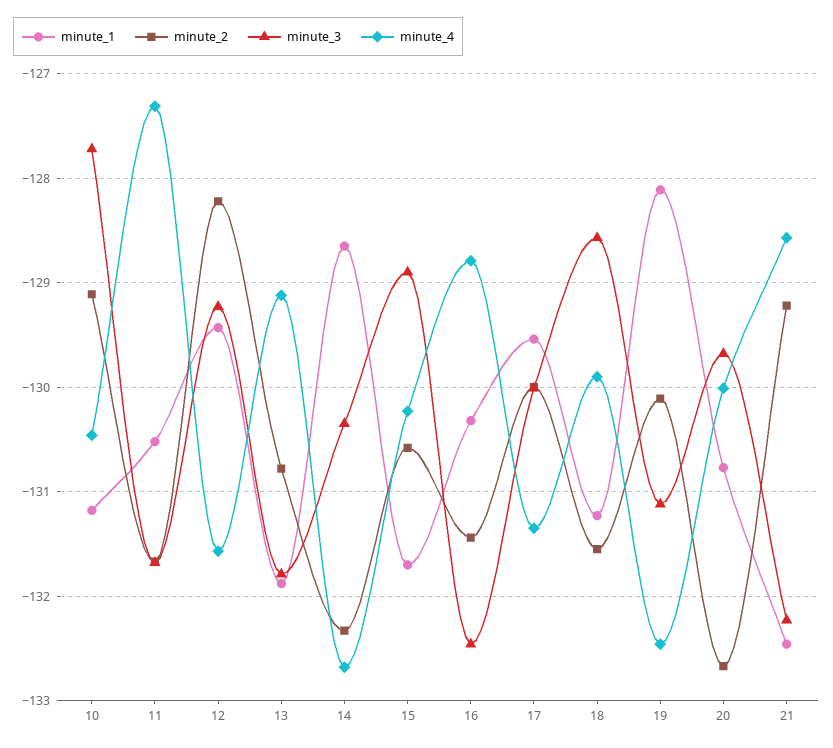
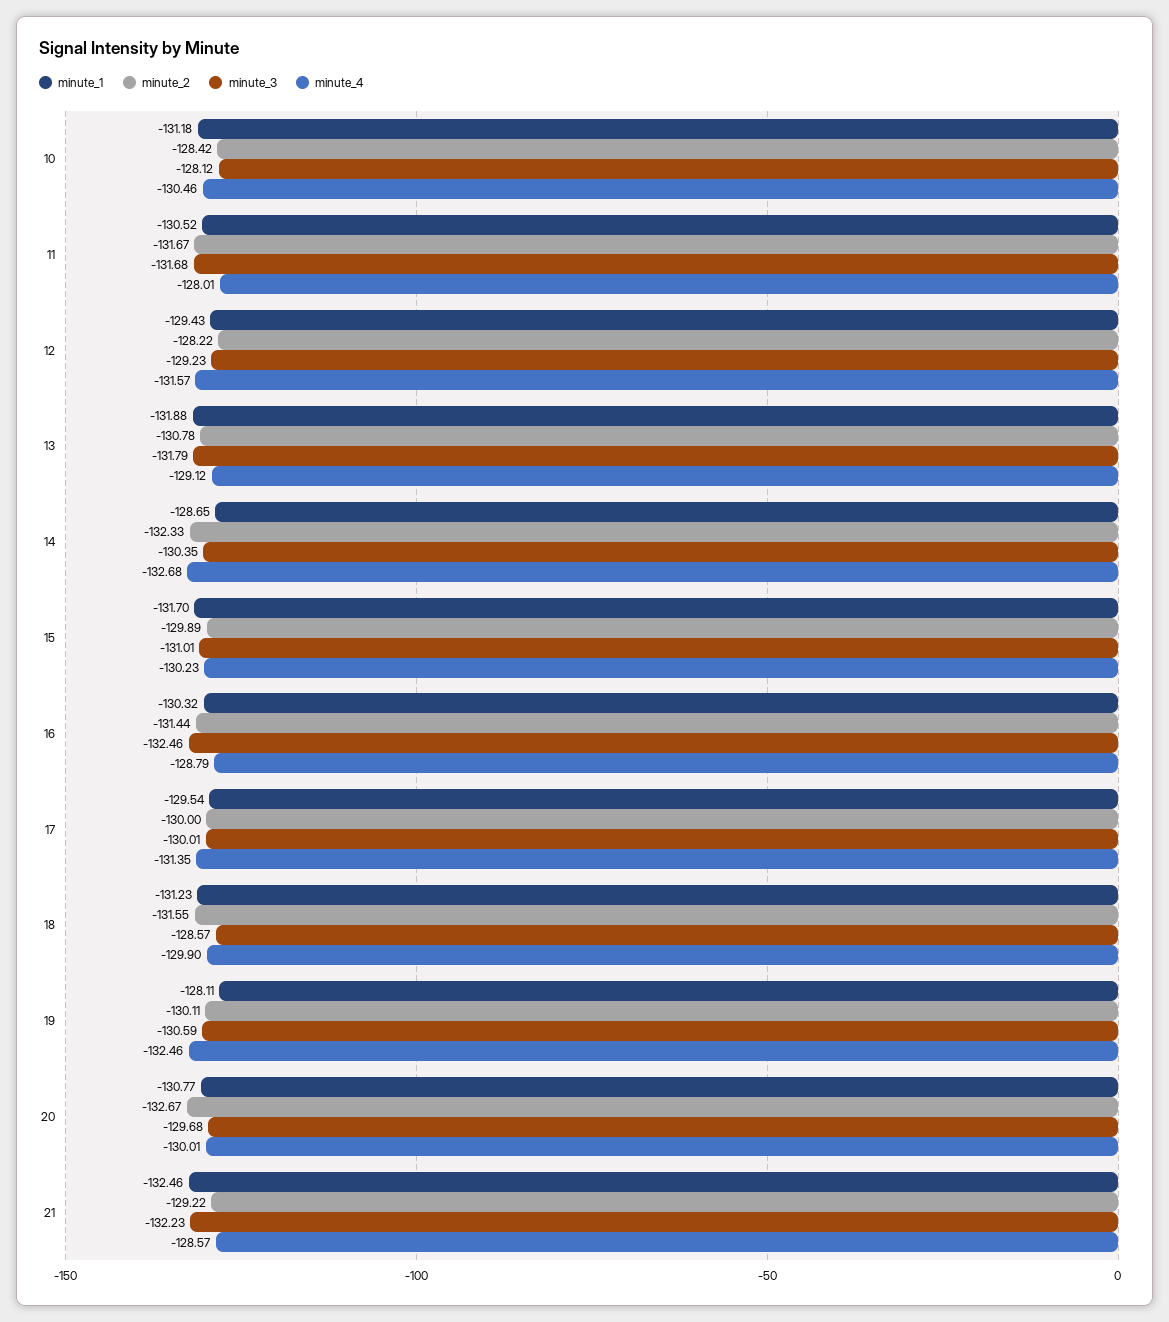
  {
    "minute_1": {
      "10": -131.18,
      "11": -130.52,
      "12": -129.43,
      "13": -131.88,
      "14": -128.65,
      "15": -131.7,
      "16": -130.32,
      "17": -129.54,
      "18": -131.23,
      "19": -128.11,
      "20": -130.77,
      "21": -132.46
    },
    "minute_2": {
-     "10": -129.1,
+     "10": -128.42,
      "11": -131.67,
      "12": -128.22,
      "13": -130.78,
      "14": -132.33,
-     "15": -130.6,
+     "15": -129.89,
      "16": -131.44,
      "17": -130,
      "18": -131.55,
      "19": -130.11,
      "20": -132.67,
      "21": -129.22
    },
    "minute_3": {
-     "10": -127.7,
+     "10": -128.12,
      "11": -131.68,
      "12": -129.23,
      "13": -131.79,
      "14": -130.35,
-     "15": -128.9,
+     "15": -131.01,
      "16": -132.46,
      "17": -130.01,
      "18": -128.57,
-     "19": -131.1,
+     "19": -130.59,
      "20": -129.68,
      "21": -132.23
    },
    "minute_4": {
      "10": -130.46,
-     "11": -127.3,
+     "11": -128.01,
      "12": -131.57,
      "13": -129.12,
      "14": -132.68,
      "15": -130.23,
      "16": -128.79,
      "17": -131.35,
      "18": -129.9,
      "19": -132.46,
      "20": -130.01,
      "21": -128.57
    }
  }

